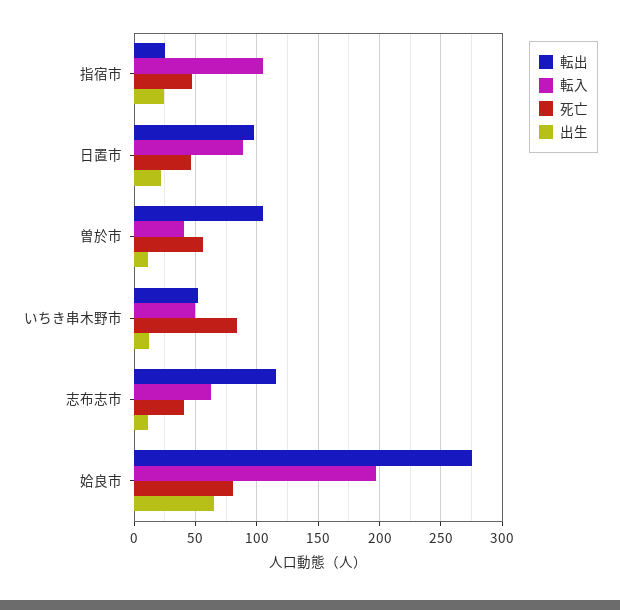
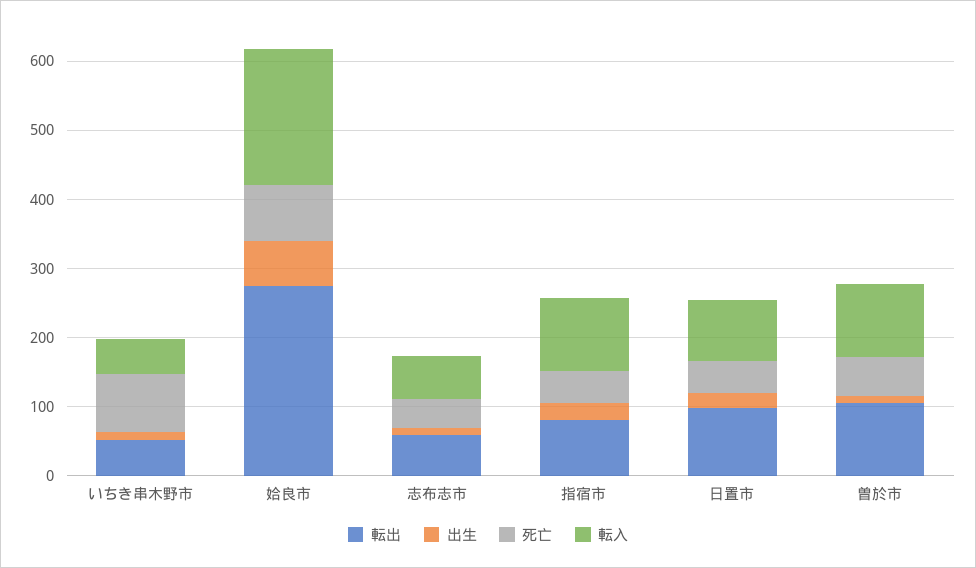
  {
    "転出": {
-     "指宿市": 25,
+     "指宿市": 80,
      "日置市": 100,
      "曽於市": 105,
      "いちき串木野市": 50,
-     "志布志市": 115,
+     "志布志市": 60,
      "姶良市": 275
    },
    "転入": {
      "指宿市": 105,
      "日置市": 90,
-     "曽於市": 40,
+     "曽於市": 100,
      "いちき串木野市": 50,
      "志布志市": 65,
      "姶良市": 195
    },
    "死亡": {
      "指宿市": 45,
      "日置市": 45,
      "曽於市": 55,
      "いちき串木野市": 85,
      "志布志市": 40,
      "姶良市": 80
    },
    "出生": {
      "指宿市": 25,
      "日置市": 20,
      "曽於市": 10,
      "いちき串木野市": 10,
      "志布志市": 10,
      "姶良市": 65
    }
  }

